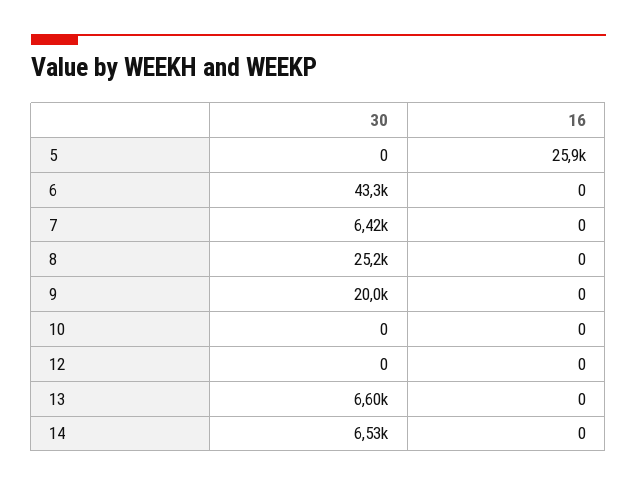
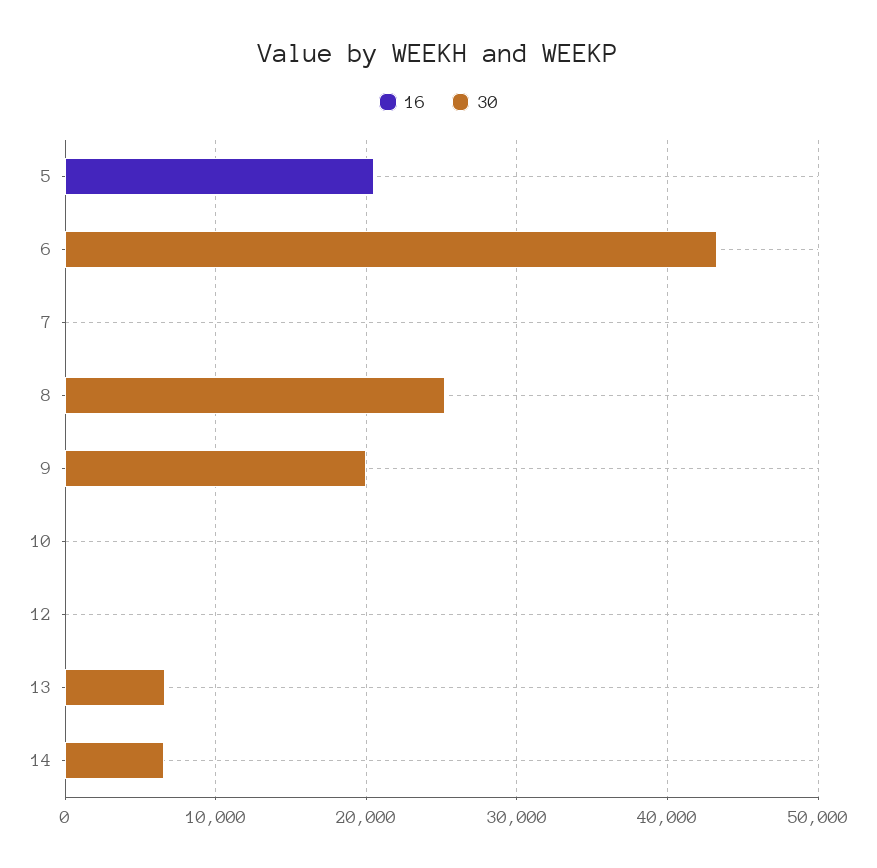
  {
    "30": {
      "5": 0,
      "6": 43300,
-     "7": 6420,
+     "7": 0,
      "8": 25200,
      "9": 20000,
      "10": 0,
      "12": 0,
      "13": 6600,
      "14": 6530
    },
    "16": {
-     "5": 25900,
+     "5": 20000,
      "6": 0,
      "7": 0,
      "8": 0,
      "9": 0,
      "10": 0,
      "12": 0,
      "13": 0,
      "14": 0
    }
  }

